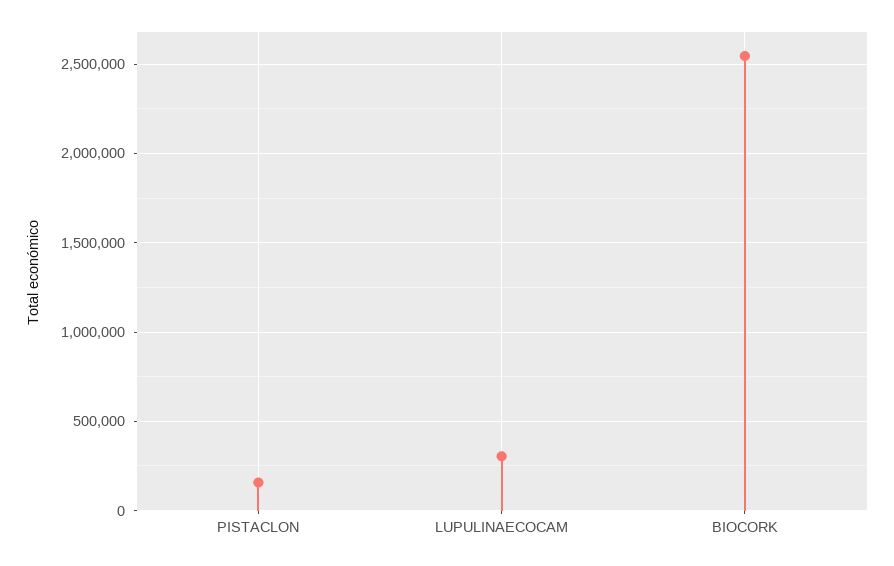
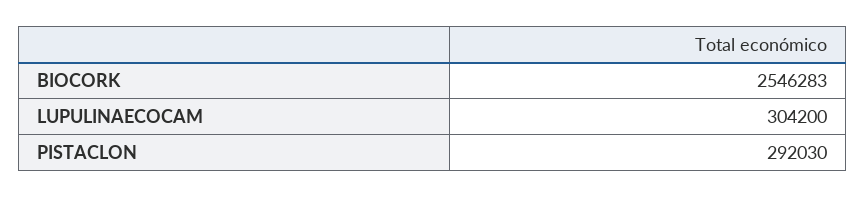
  {
-   "PISTACLON": 150000,
+   "PISTACLON": 292030,
    "LUPULINAECOCAM": 304200,
    "BIOCORK": 2546283
  }

